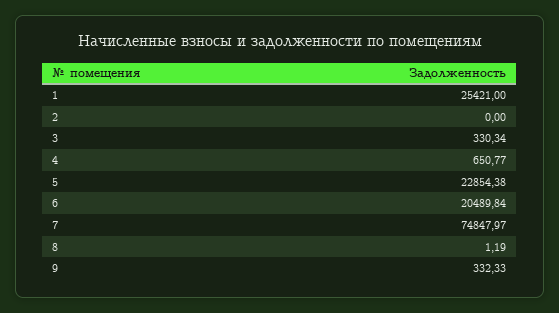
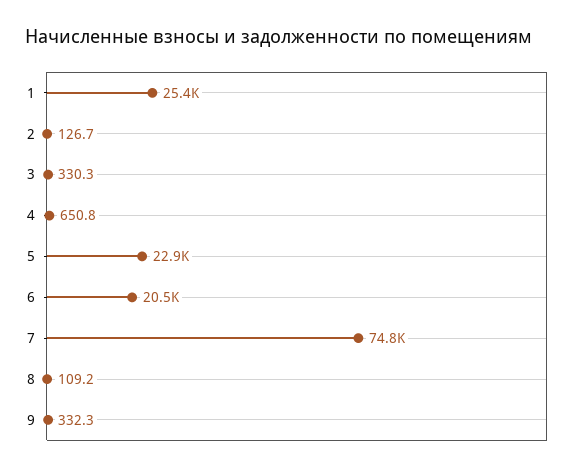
  {
    "1": 25421,
-   "2": 0,
+   "2": 126.7,
    "3": 330.34,
    "4": 650.77,
    "5": 22854.38,
    "6": 20489.84,
    "7": 74847.97,
-   "8": 1.19,
+   "8": 109.2,
    "9": 332.33
  }

